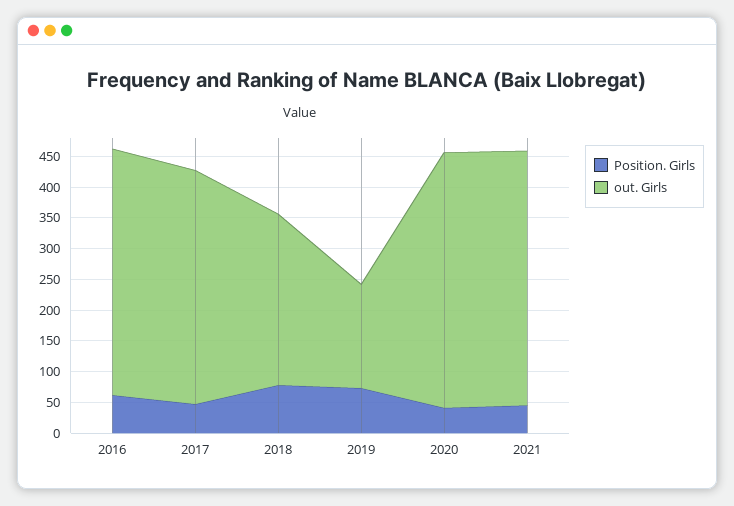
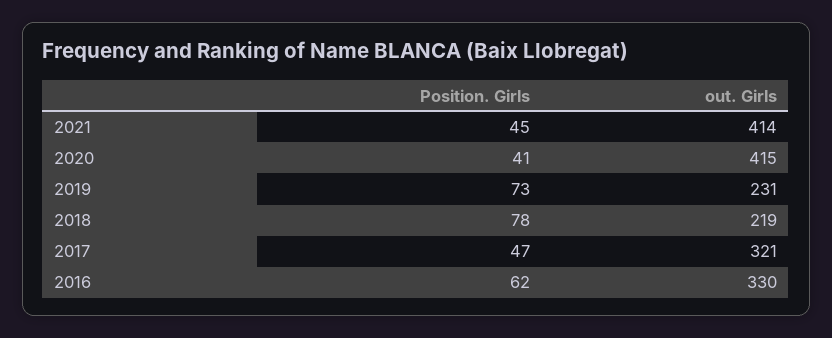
  {
    "Position. Girls": {
      "2016": 62,
      "2017": 47,
      "2018": 78,
      "2019": 73,
      "2020": 41,
      "2021": 45
    },
    "out. Girls": {
-     "2016": 400,
+     "2016": 330,
-     "2017": 375,
+     "2017": 321,
-     "2018": 275,
+     "2018": 219,
-     "2019": 175,
+     "2019": 231,
      "2020": 415,
      "2021": 414
    }
  }

